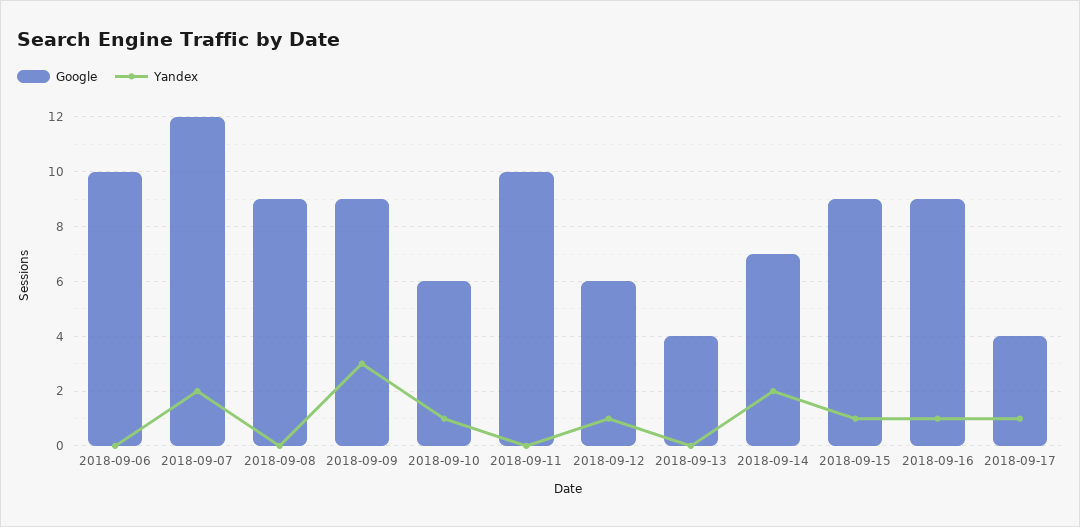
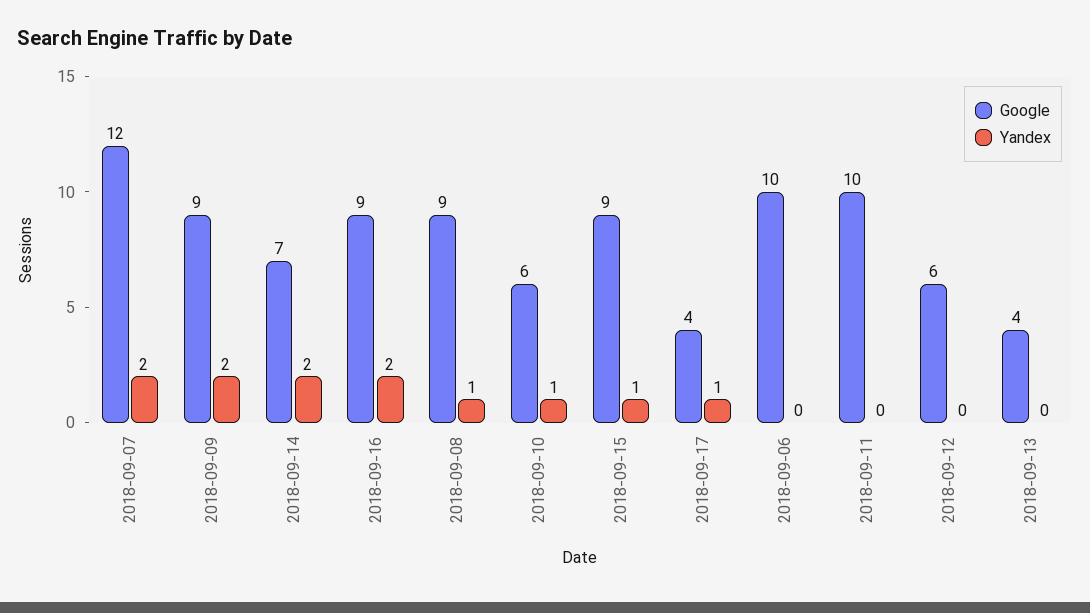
  {
    "Google": {
      "2018-09-06": 10,
      "2018-09-07": 12,
      "2018-09-08": 9,
      "2018-09-09": 9,
      "2018-09-10": 6,
      "2018-09-11": 10,
      "2018-09-12": 6,
      "2018-09-13": 4,
      "2018-09-14": 7,
      "2018-09-15": 9,
      "2018-09-16": 9,
      "2018-09-17": 4
    },
    "Yandex": {
      "2018-09-06": 0,
      "2018-09-07": 2,
-     "2018-09-08": 0,
+     "2018-09-08": 1,
-     "2018-09-09": 3,
+     "2018-09-09": 2,
      "2018-09-10": 1,
      "2018-09-11": 0,
-     "2018-09-12": 1,
+     "2018-09-12": 0,
      "2018-09-13": 0,
      "2018-09-14": 2,
      "2018-09-15": 1,
-     "2018-09-16": 1,
+     "2018-09-16": 2,
      "2018-09-17": 1
    }
  }

